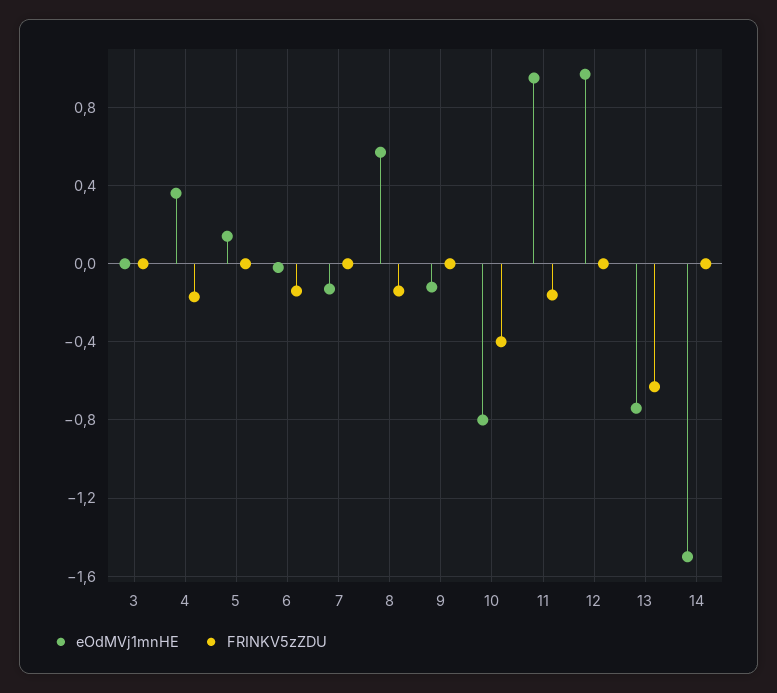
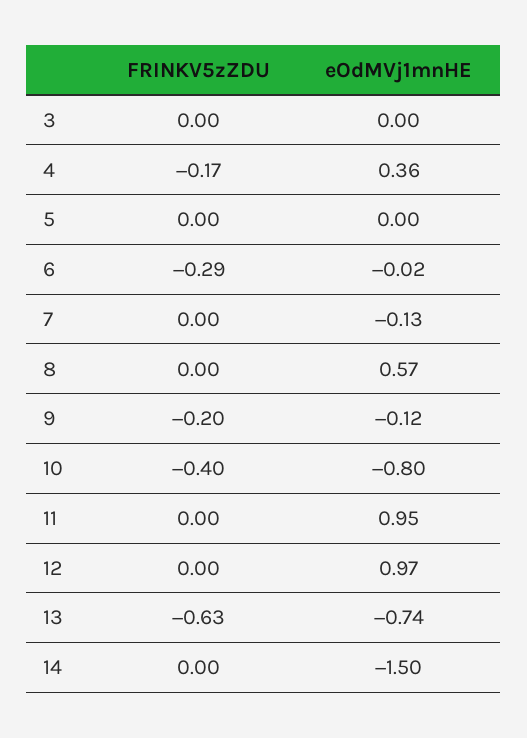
  {
    "eOdMVj1mnHE": {
      "3": 0,
      "4": 0.36,
-     "5": 0.15,
+     "5": 0,
      "6": -0.02,
      "7": -0.13,
      "8": 0.57,
      "9": -0.12,
      "10": -0.8,
      "11": 0.95,
      "12": 0.97,
      "13": -0.74,
      "14": -1.5
    },
    "FRINKV5zZDU": {
      "3": 0,
      "4": -0.17,
      "5": 0,
-     "6": -0.15,
+     "6": -0.29,
      "7": 0,
-     "8": -0.15,
+     "8": 0,
-     "9": 0,
+     "9": -0.2,
      "10": -0.4,
-     "11": -0.15,
+     "11": 0,
      "12": 0,
      "13": -0.63,
      "14": 0
    }
  }

